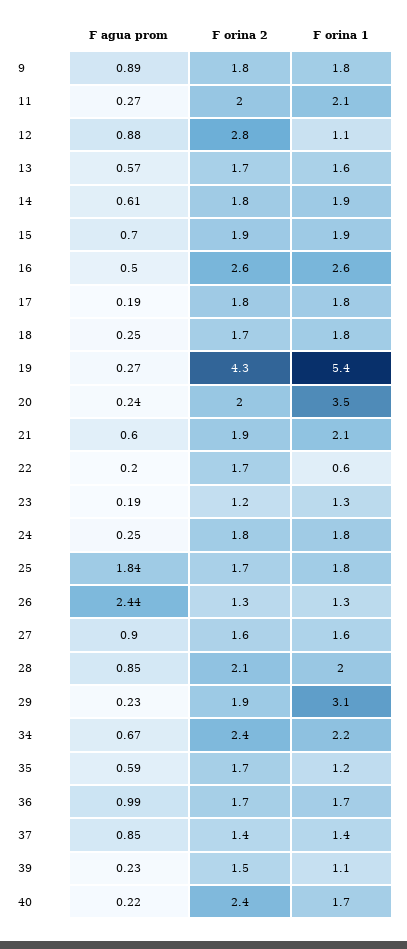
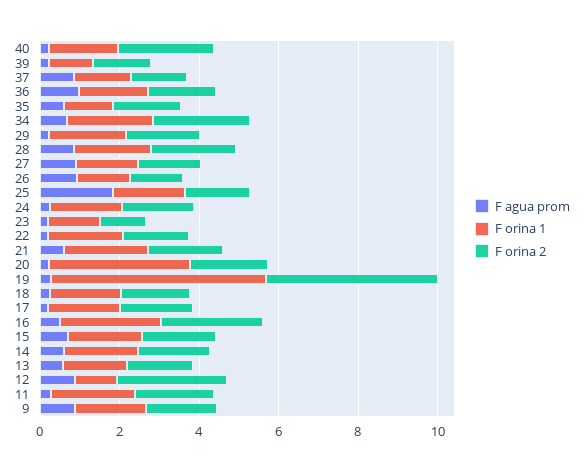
  {
    "F agua prom": {
      "9": 0.89,
      "11": 0.27,
      "12": 0.88,
      "13": 0.57,
      "14": 0.61,
      "15": 0.7,
      "16": 0.5,
      "17": 0.19,
      "18": 0.25,
      "19": 0.27,
      "20": 0.24,
      "21": 0.6,
      "22": 0.2,
      "23": 0.19,
      "24": 0.25,
      "25": 1.84,
-     "26": 2.44,
+     "26": 1,
      "27": 0.9,
      "28": 0.85,
      "29": 0.23,
      "34": 0.67,
      "35": 0.59,
      "36": 0.99,
      "37": 0.85,
      "39": 0.23,
      "40": 0.22
    },
    "F orina 2": {
      "9": 1.8,
      "11": 2,
      "12": 2.8,
      "13": 1.7,
      "14": 1.8,
      "15": 1.9,
      "16": 2.6,
      "17": 1.8,
      "18": 1.7,
      "19": 4.3,
      "20": 2,
      "21": 1.9,
      "22": 1.7,
      "23": 1.2,
      "24": 1.8,
      "25": 1.7,
      "26": 1.3,
      "27": 1.6,
      "28": 2.1,
      "29": 1.9,
      "34": 2.4,
      "35": 1.7,
      "36": 1.7,
      "37": 1.4,
      "39": 1.5,
      "40": 2.4
    },
    "F orina 1": {
      "9": 1.8,
      "11": 2.1,
      "12": 1.1,
      "13": 1.6,
      "14": 1.9,
      "15": 1.9,
      "16": 2.6,
      "17": 1.8,
      "18": 1.8,
      "19": 5.4,
      "20": 3.5,
      "21": 2.1,
-     "22": 0.6,
+     "22": 2,
      "23": 1.3,
      "24": 1.8,
      "25": 1.8,
      "26": 1.3,
      "27": 1.6,
      "28": 2,
-     "29": 3.1,
+     "29": 2,
      "34": 2.2,
      "35": 1.2,
      "36": 1.7,
      "37": 1.4,
      "39": 1.1,
      "40": 1.7
    }
  }

